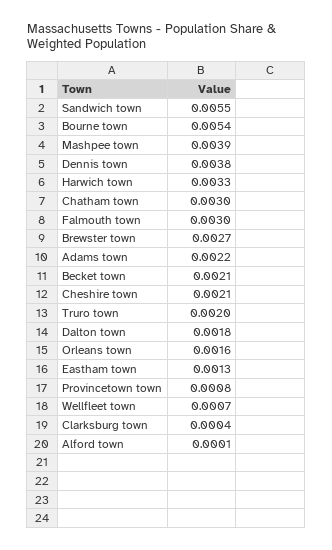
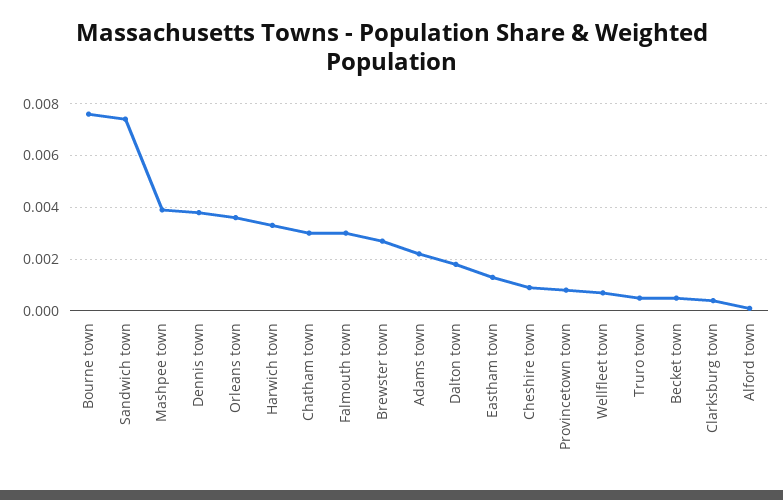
  {
-   "Sandwich town": 0.0055,
+   "Sandwich town": 0.0075,
-   "Bourne town": 0.0054,
+   "Bourne town": 0.0075,
    "Mashpee town": 0.0039,
    "Dennis town": 0.0038,
    "Harwich town": 0.0033,
    "Chatham town": 0.003,
    "Falmouth town": 0.003,
    "Brewster town": 0.0027,
    "Adams town": 0.0022,
-   "Becket town": 0.0021,
+   "Becket town": 0.0005,
-   "Cheshire town": 0.0021,
+   "Cheshire town": 0.001,
-   "Truro town": 0.002,
+   "Truro town": 0.0005,
    "Dalton town": 0.0018,
-   "Orleans town": 0.0016,
+   "Orleans town": 0.0035,
    "Eastham town": 0.0013,
    "Provincetown town": 0.0008,
    "Wellfleet town": 0.0007,
    "Clarksburg town": 0.0004,
    "Alford town": 0.0001
  }

